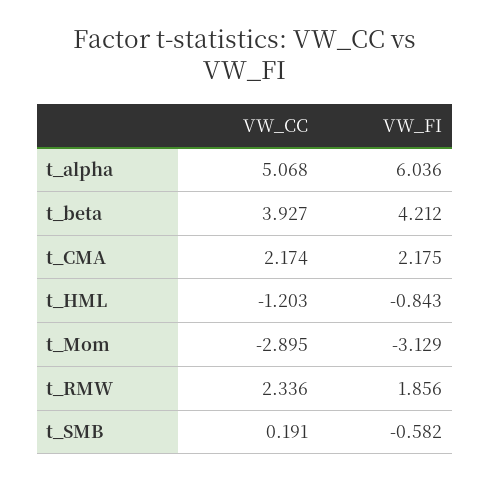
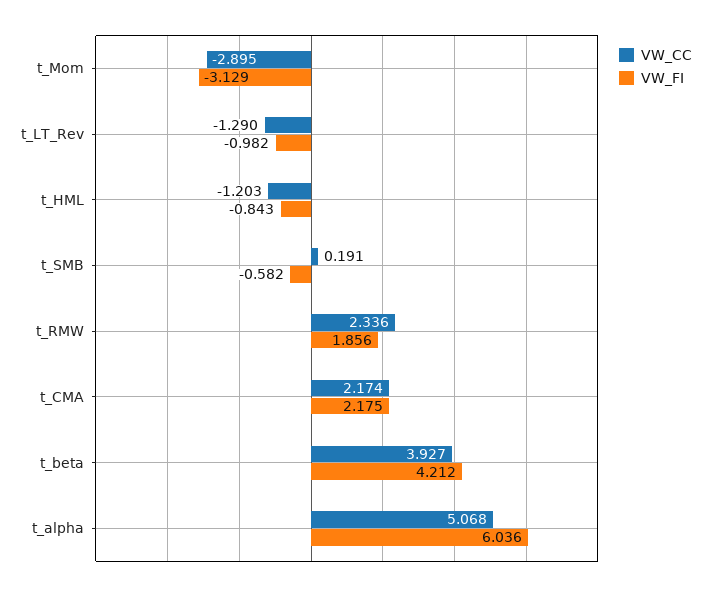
  {
    "VW_CC": {
      "t_alpha": 5.068,
      "t_beta": 3.927,
      "t_CMA": 2.174,
      "t_HML": -1.203,
      "t_Mom": -2.895,
      "t_RMW": 2.336,
-     "t_SMB": 0.191
+     "t_SMB": 0.191,
+     "t_LT_Rev": -1.29
    },
    "VW_FI": {
      "t_alpha": 6.036,
      "t_beta": 4.212,
      "t_CMA": 2.175,
      "t_HML": -0.843,
      "t_Mom": -3.129,
      "t_RMW": 1.856,
-     "t_SMB": -0.582
+     "t_SMB": -0.582,
+     "t_LT_Rev": -0.982
    }
  }

